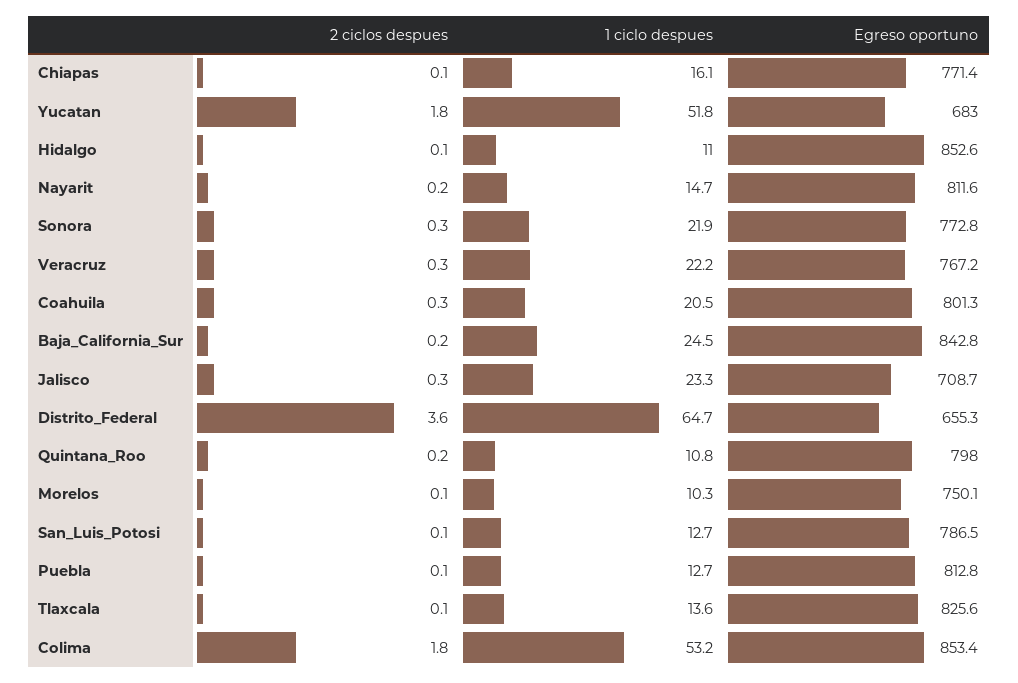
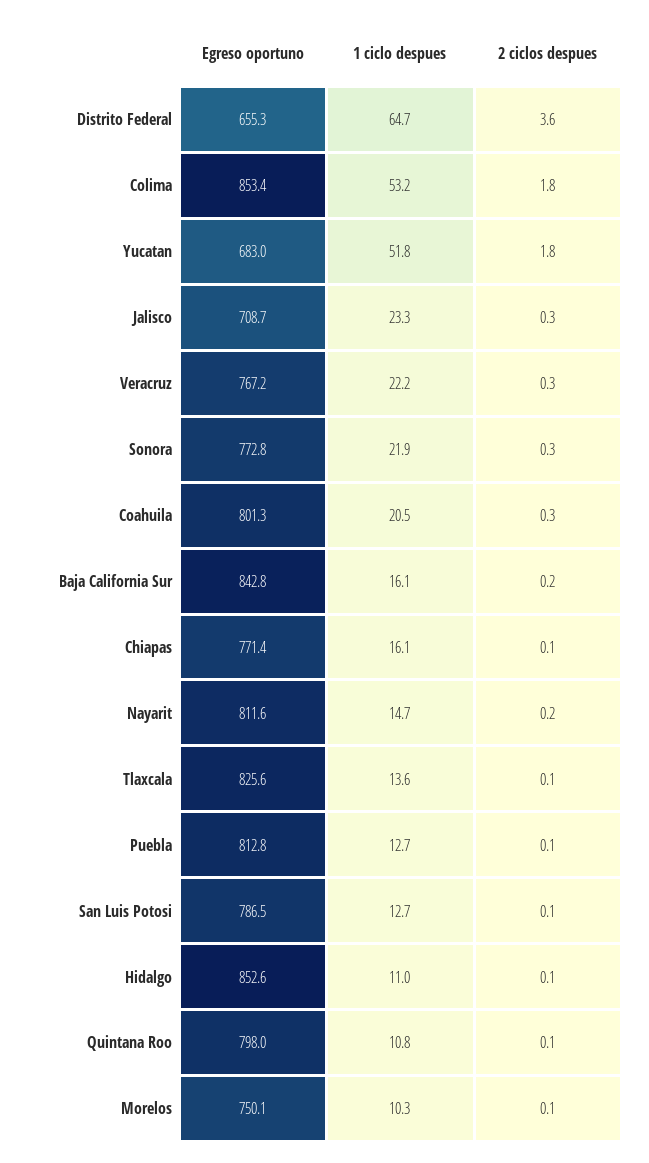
  {
    "2 ciclos despues": {
      "Chiapas": 0.1,
      "Yucatan": 1.8,
      "Hidalgo": 0.1,
      "Nayarit": 0.2,
      "Sonora": 0.3,
      "Veracruz": 0.3,
      "Coahuila": 0.3,
      "Baja_California_Sur": 0.2,
      "Jalisco": 0.3,
      "Distrito_Federal": 3.6,
-     "Quintana_Roo": 0.2,
+     "Quintana_Roo": 0.1,
      "Morelos": 0.1,
      "San_Luis_Potosi": 0.1,
      "Puebla": 0.1,
      "Tlaxcala": 0.1,
      "Colima": 1.8
    },
    "1 ciclo despues": {
      "Chiapas": 16.1,
      "Yucatan": 51.8,
      "Hidalgo": 11,
      "Nayarit": 14.7,
      "Sonora": 21.9,
      "Veracruz": 22.2,
      "Coahuila": 20.5,
-     "Baja_California_Sur": 24.5,
+     "Baja_California_Sur": 16.1,
      "Jalisco": 23.3,
      "Distrito_Federal": 64.7,
      "Quintana_Roo": 10.8,
      "Morelos": 10.3,
      "San_Luis_Potosi": 12.7,
      "Puebla": 12.7,
      "Tlaxcala": 13.6,
      "Colima": 53.2
    },
    "Egreso oportuno": {
      "Chiapas": 771.4,
      "Yucatan": 683,
      "Hidalgo": 852.6,
      "Nayarit": 811.6,
      "Sonora": 772.8,
      "Veracruz": 767.2,
      "Coahuila": 801.3,
      "Baja_California_Sur": 842.8,
      "Jalisco": 708.7,
      "Distrito_Federal": 655.3,
      "Quintana_Roo": 798,
      "Morelos": 750.1,
      "San_Luis_Potosi": 786.5,
      "Puebla": 812.8,
      "Tlaxcala": 825.6,
      "Colima": 853.4
    }
  }

